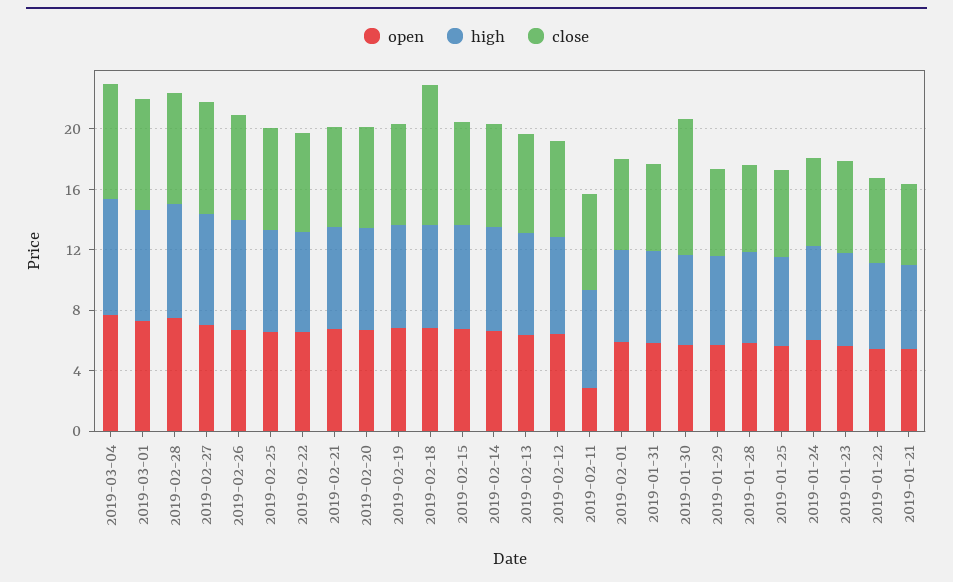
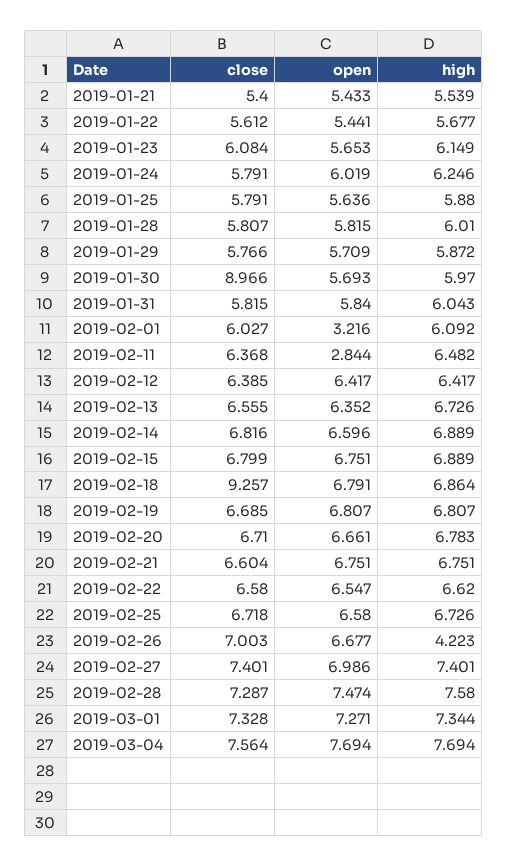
  {
    "open": {
      "2019-03-04": 7.694,
      "2019-03-01": 7.271,
      "2019-02-28": 7.474,
      "2019-02-27": 6.986,
      "2019-02-26": 6.677,
      "2019-02-25": 6.58,
      "2019-02-22": 6.547,
      "2019-02-21": 6.751,
      "2019-02-20": 6.661,
      "2019-02-19": 6.807,
      "2019-02-18": 6.791,
      "2019-02-15": 6.751,
      "2019-02-14": 6.596,
      "2019-02-13": 6.352,
      "2019-02-12": 6.417,
      "2019-02-11": 2.844,
-     "2019-02-01": 6,
+     "2019-02-01": 3.216,
      "2019-01-31": 5.84,
      "2019-01-30": 5.693,
      "2019-01-29": 5.709,
      "2019-01-28": 5.815,
      "2019-01-25": 5.636,
      "2019-01-24": 6.019,
      "2019-01-23": 5.653,
      "2019-01-22": 5.441,
      "2019-01-21": 5.433
    },
    "high": {
      "2019-03-04": 7.694,
      "2019-03-01": 7.344,
      "2019-02-28": 7.58,
      "2019-02-27": 7.401,
-     "2019-02-26": 7,
+     "2019-02-26": 4.223,
      "2019-02-25": 6.726,
      "2019-02-22": 6.62,
      "2019-02-21": 6.751,
      "2019-02-20": 6.783,
      "2019-02-19": 6.807,
      "2019-02-18": 6.864,
      "2019-02-15": 6.889,
      "2019-02-14": 6.889,
      "2019-02-13": 6.726,
      "2019-02-12": 6.417,
      "2019-02-11": 6.482,
      "2019-02-01": 6.092,
      "2019-01-31": 6.043,
      "2019-01-30": 5.97,
      "2019-01-29": 5.872,
      "2019-01-28": 6.01,
      "2019-01-25": 5.88,
      "2019-01-24": 6.246,
      "2019-01-23": 6.149,
      "2019-01-22": 5.677,
      "2019-01-21": 5.539
    },
    "close": {
      "2019-03-04": 7.564,
      "2019-03-01": 7.328,
      "2019-02-28": 7.287,
      "2019-02-27": 7.401,
      "2019-02-26": 7.003,
      "2019-02-25": 6.718,
      "2019-02-22": 6.58,
      "2019-02-21": 6.604,
      "2019-02-20": 6.71,
      "2019-02-19": 6.685,
      "2019-02-18": 9.257,
      "2019-02-15": 6.799,
      "2019-02-14": 6.816,
      "2019-02-13": 6.555,
      "2019-02-12": 6.385,
      "2019-02-11": 6.368,
      "2019-02-01": 6.027,
      "2019-01-31": 5.815,
      "2019-01-30": 8.966,
      "2019-01-29": 5.766,
      "2019-01-28": 5.807,
      "2019-01-25": 5.791,
      "2019-01-24": 5.791,
      "2019-01-23": 6.084,
      "2019-01-22": 5.612,
      "2019-01-21": 5.4
    }
  }

